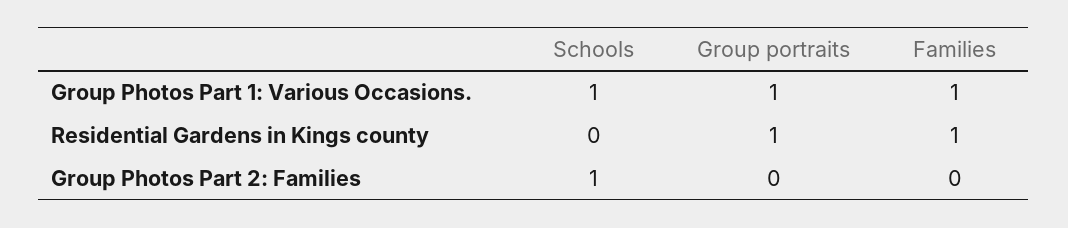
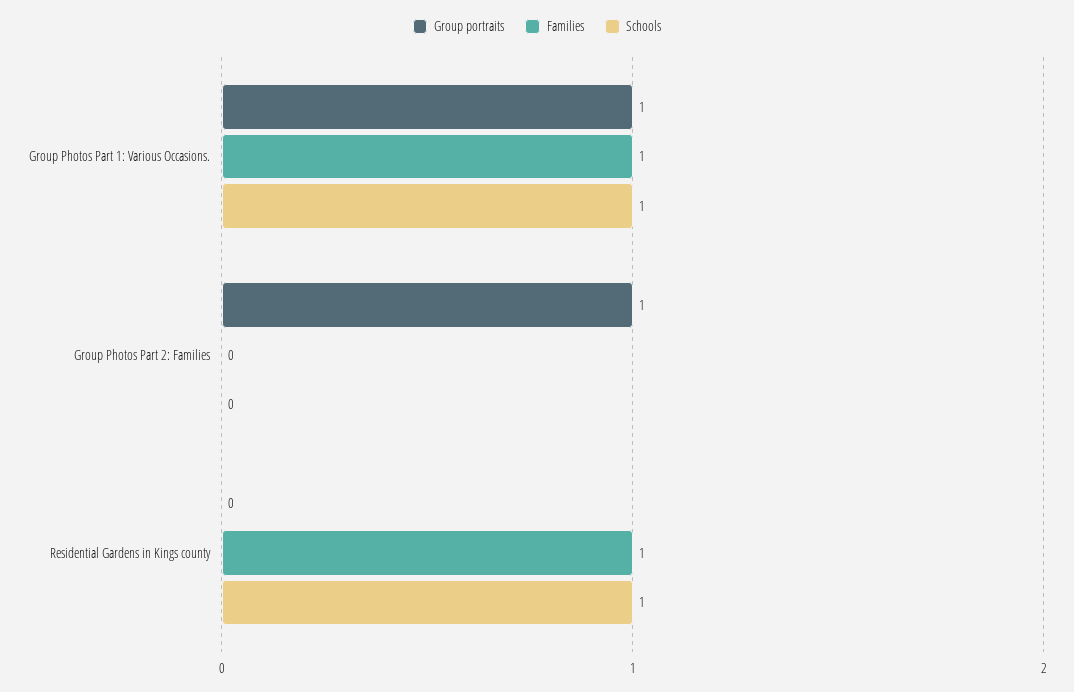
  {
    "Schools": {
      "Group Photos Part 1: Various Occasions.": 1,
-     "Residential Gardens in Kings county": 0,
+     "Residential Gardens in Kings county": 1,
-     "Group Photos Part 2: Families": 1
+     "Group Photos Part 2: Families": 0
    },
    "Group portraits": {
      "Group Photos Part 1: Various Occasions.": 1,
-     "Residential Gardens in Kings county": 1,
+     "Residential Gardens in Kings county": 0,
-     "Group Photos Part 2: Families": 0
+     "Group Photos Part 2: Families": 1
    },
    "Families": {
      "Group Photos Part 1: Various Occasions.": 1,
      "Residential Gardens in Kings county": 1,
      "Group Photos Part 2: Families": 0
    }
  }

